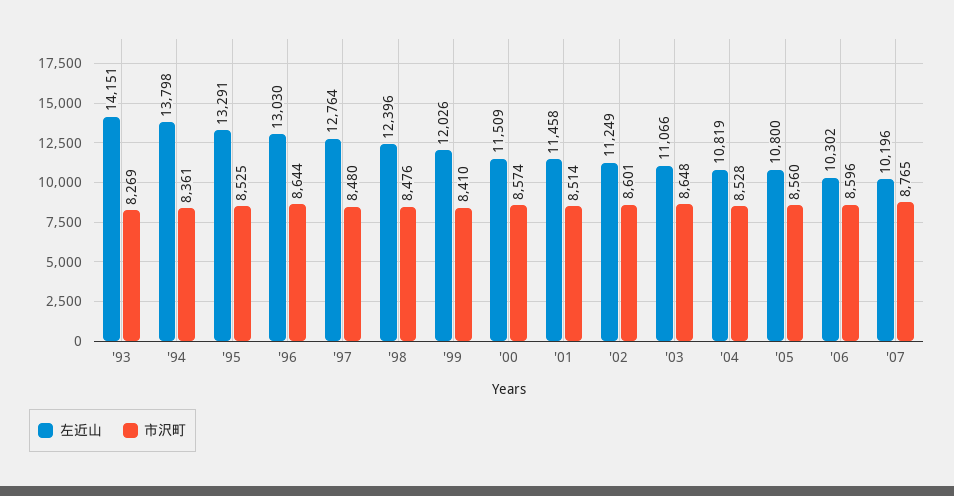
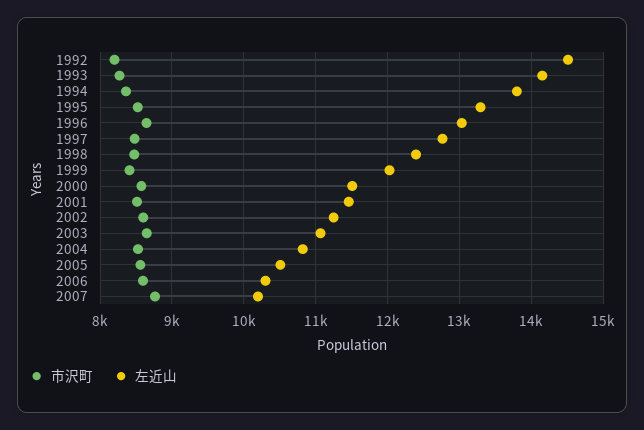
  {
    "左近山": {
      "'93": 14151,
      "'94": 13798,
      "'95": 13291,
      "'96": 13030,
      "'97": 12764,
      "'98": 12396,
      "'99": 12026,
      "'00": 11509,
      "'01": 11458,
      "'02": 11249,
      "'03": 11066,
      "'04": 10819,
-     "'05": 10800,
+     "'05": 10500,
      "'06": 10302,
-     "'07": 10196
+     "'07": 10196,
+     "1992": 14500
    },
    "市沢町": {
      "'93": 8269,
      "'94": 8361,
      "'95": 8525,
      "'96": 8644,
      "'97": 8480,
      "'98": 8476,
      "'99": 8410,
      "'00": 8574,
      "'01": 8514,
      "'02": 8601,
      "'03": 8648,
      "'04": 8528,
      "'05": 8560,
      "'06": 8596,
-     "'07": 8765
+     "'07": 8765,
+     "1992": 8200
    }
  }

